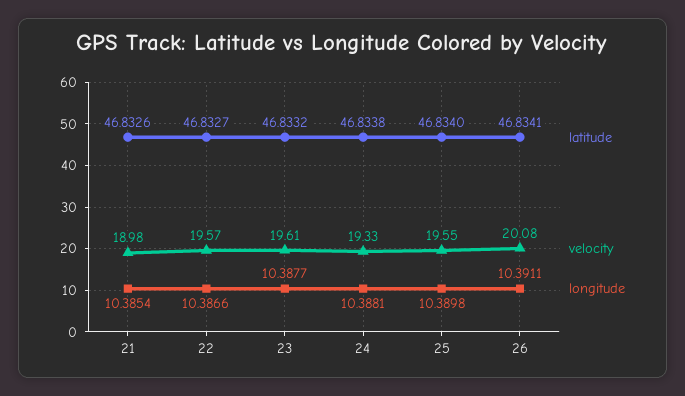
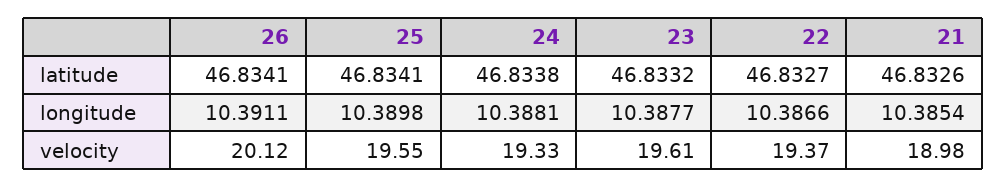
  {
    "latitude": {
      "21": 46.8326,
      "22": 46.8327,
      "23": 46.8332,
      "24": 46.8338,
-     "25": 46.834,
+     "25": 46.8341,
      "26": 46.8341
    },
    "velocity": {
      "21": 18.98,
-     "22": 19.57,
+     "22": 19.37,
      "23": 19.61,
      "24": 19.33,
      "25": 19.55,
-     "26": 20.08
+     "26": 20.12
    },
    "longitude": {
      "21": 10.3854,
      "22": 10.3866,
      "23": 10.3877,
      "24": 10.3881,
      "25": 10.3898,
      "26": 10.3911
    }
  }

